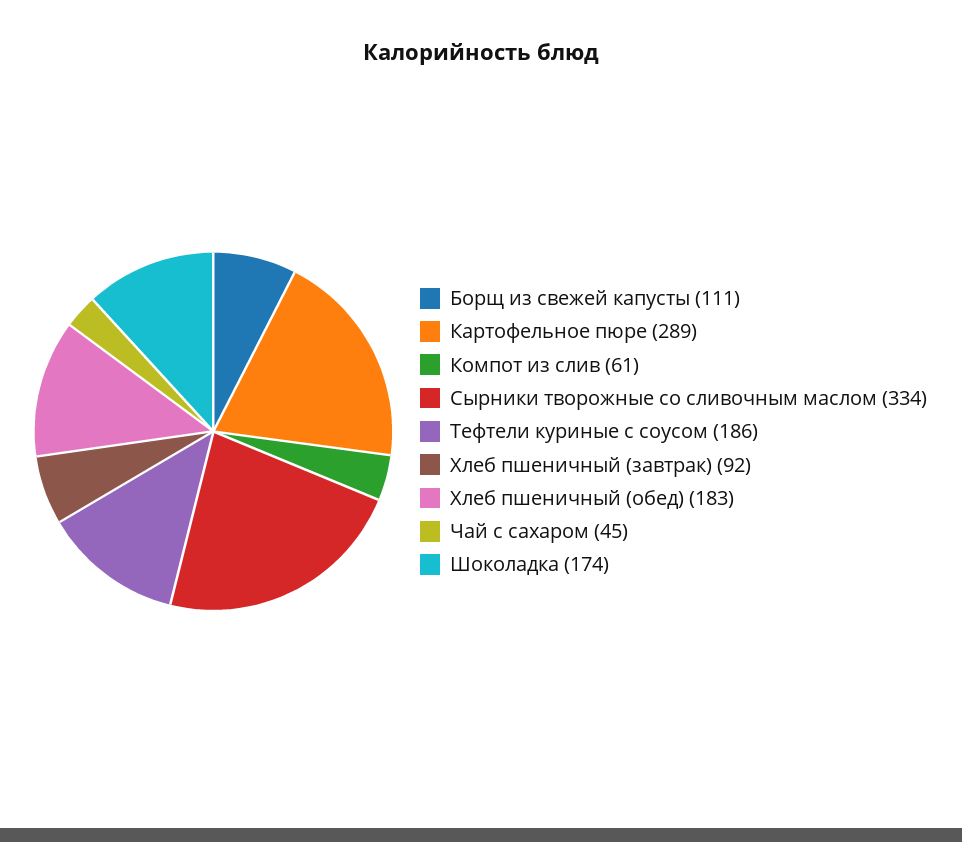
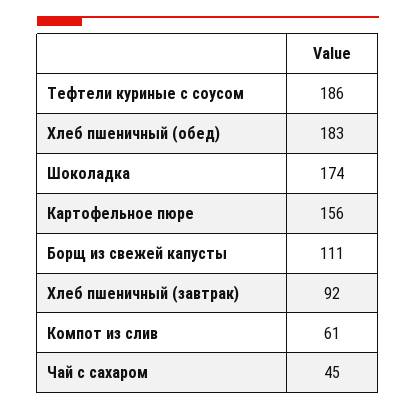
  {
    "Борщ из свежей капусты": 111,
-   "Картофельное пюре": 289,
+   "Картофельное пюре": 156,
    "Компот из слив": 61,
-   "Сырники творожные со сливочным маслом": 334,
    "Тефтели куриные с соусом": 186,
    "Хлеб пшеничный (завтрак)": 92,
    "Хлеб пшеничный (обед)": 183,
    "Чай с сахаром": 45,
    "Шоколадка": 174
  }

